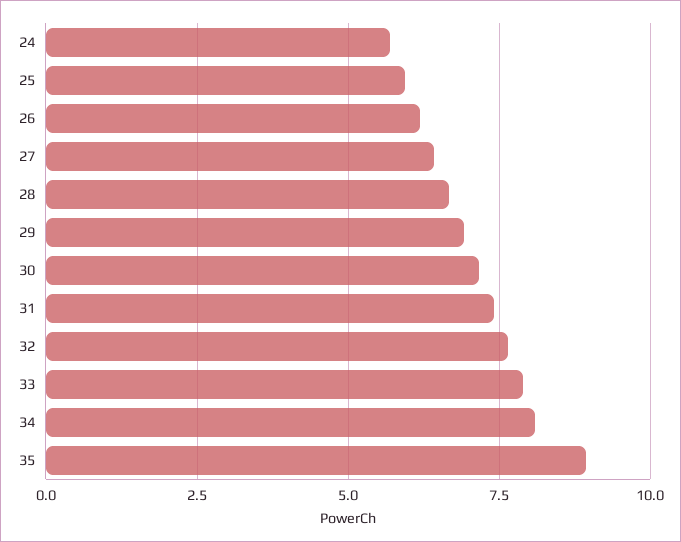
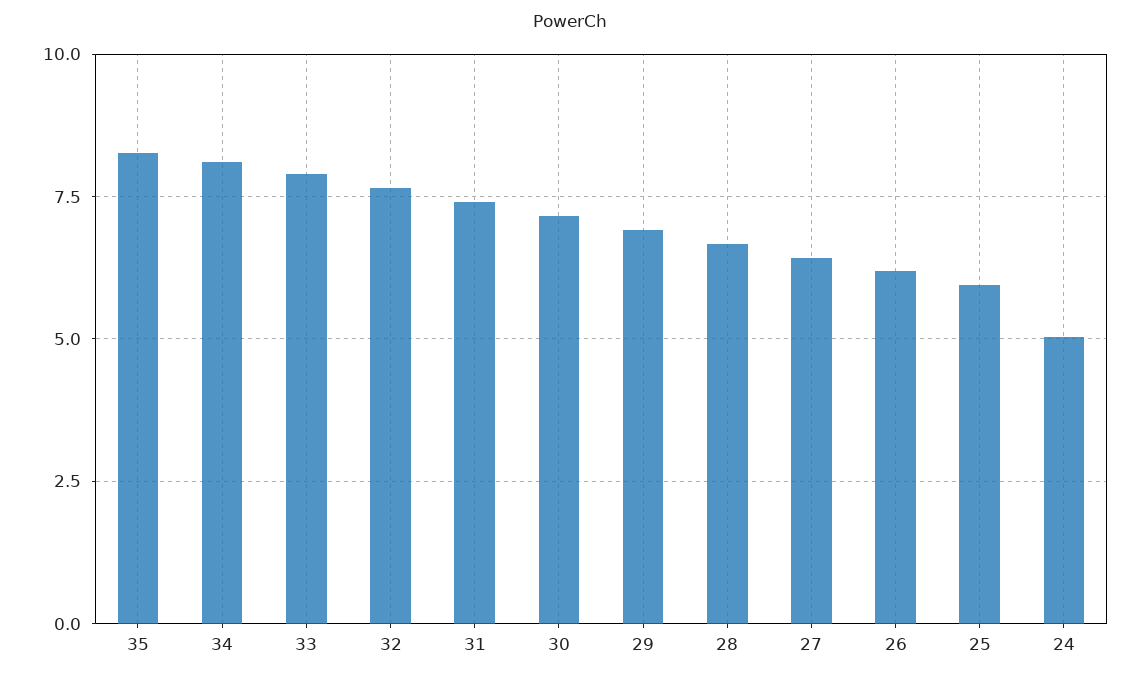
  {
-   "24": 5.75,
+   "24": 5,
    "25": 6,
    "26": 6.25,
    "27": 6.5,
    "28": 6.75,
    "29": 7,
    "30": 7.25,
    "31": 7.5,
    "32": 7.75,
    "33": 8,
    "34": 8,
-   "35": 9
+   "35": 8.25
  }

